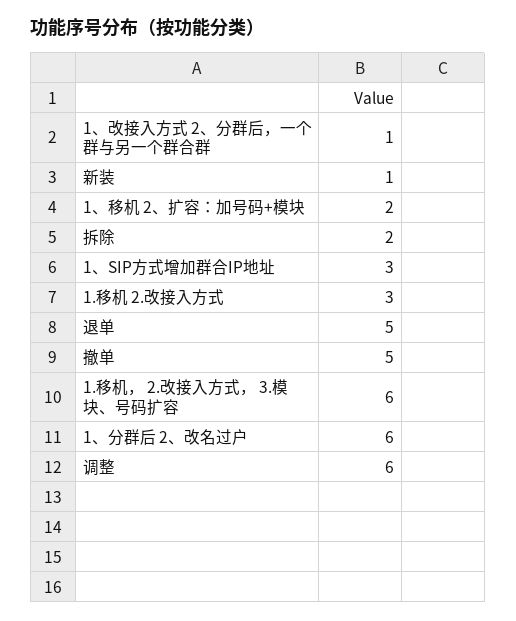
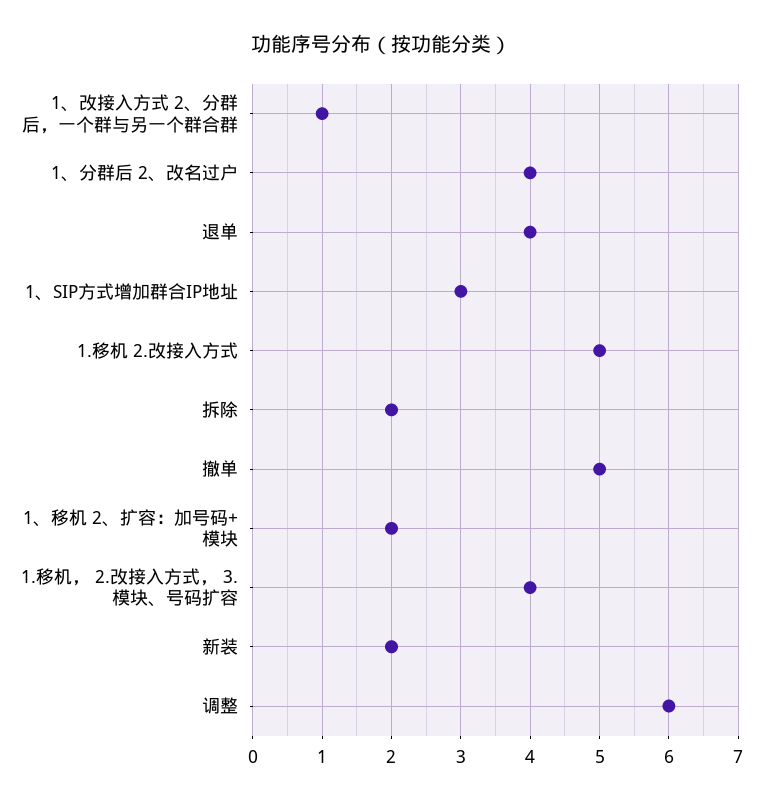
  {
    "1、改接入方式 2、分群后，一个群与另一个群合群": 1,
-   "新装": 1,
+   "新装": 2,
    "1、移机 2、扩容：加号码+模块": 2,
    "拆除": 2,
    "1、SIP方式增加群合IP地址": 3,
-   "1.移机 2.改接入方式": 3,
+   "1.移机 2.改接入方式": 5,
-   "退单": 5,
+   "退单": 4,
    "撤单": 5,
-   "1.移机， 2.改接入方式， 3.模块、号码扩容": 6,
+   "1.移机， 2.改接入方式， 3.模块、号码扩容": 4,
-   "1、分群后 2、改名过户": 6,
+   "1、分群后 2、改名过户": 4,
    "调整": 6
  }

